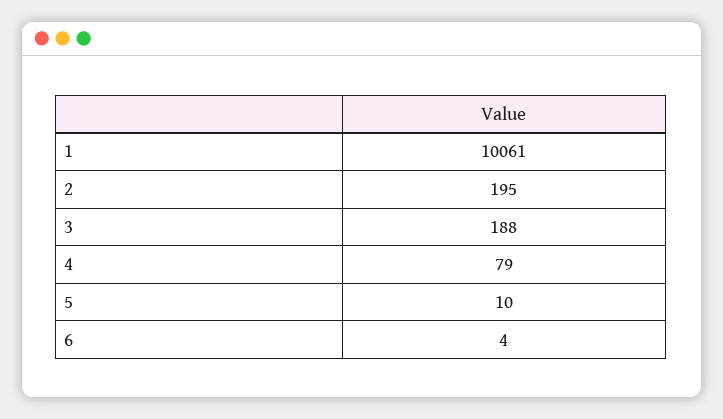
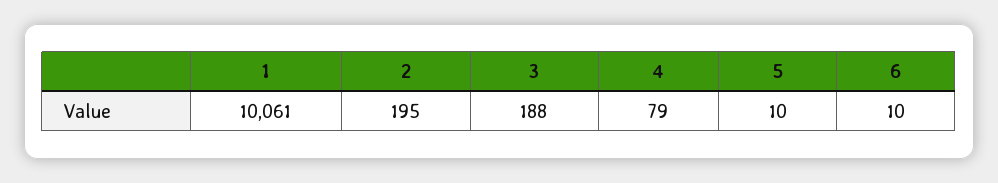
  {
    "1": 10061,
    "2": 195,
    "3": 188,
    "4": 79,
    "5": 10,
-   "6": 4
+   "6": 10
  }

